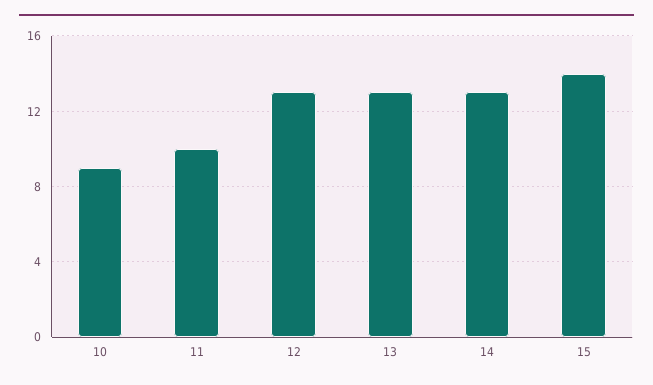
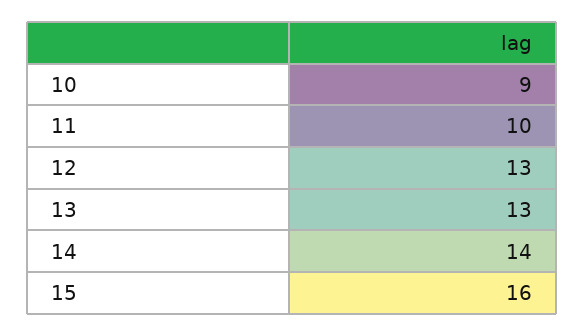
  {
    "10": 9,
    "11": 10,
    "12": 13,
    "13": 13,
-   "14": 13,
+   "14": 14,
-   "15": 14
+   "15": 16
  }

